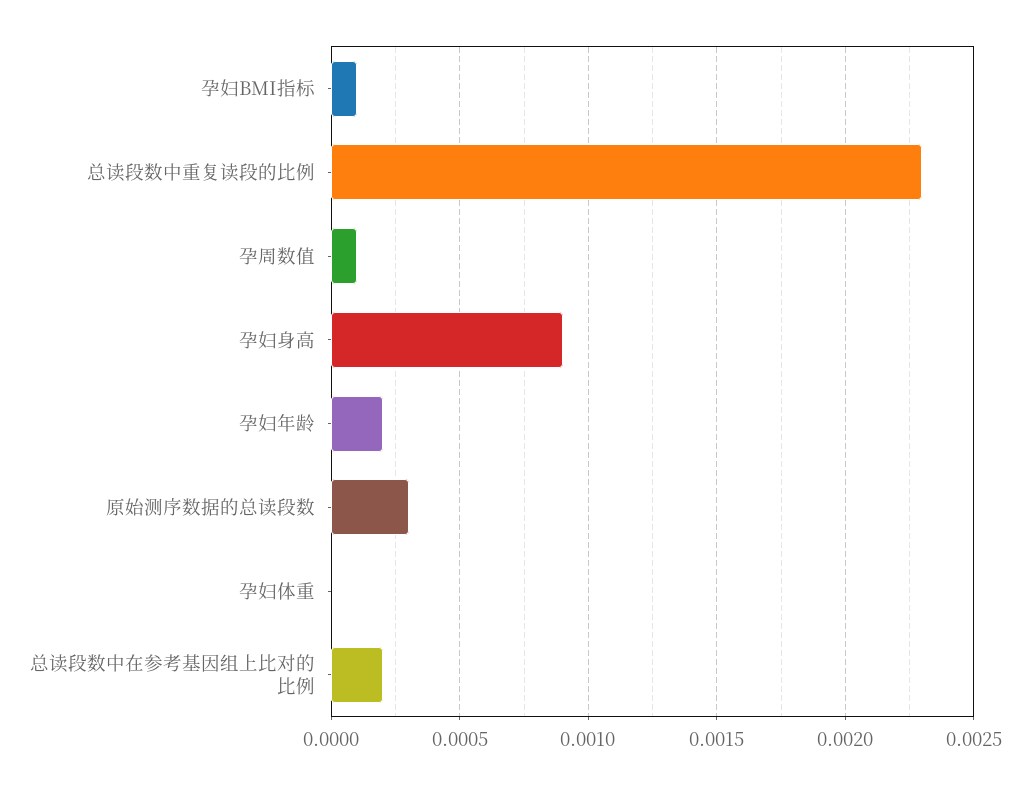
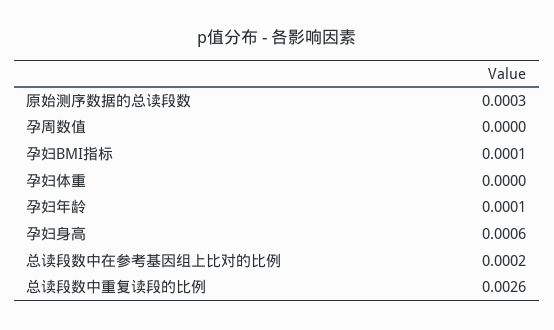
  {
    "孕妇BMI指标": 0.0001,
-   "总读段数中重复读段的比例": 0.0023,
+   "总读段数中重复读段的比例": 0.0026,
-   "孕周数值": 0.0001,
+   "孕周数值": 0,
-   "孕妇身高": 0.0009,
+   "孕妇身高": 0.0006,
-   "孕妇年龄": 0.0002,
+   "孕妇年龄": 0.0001,
    "原始测序数据的总读段数": 0.0003,
    "孕妇体重": 0,
    "总读段数中在参考基因组上比对的比例": 0.0002
  }

